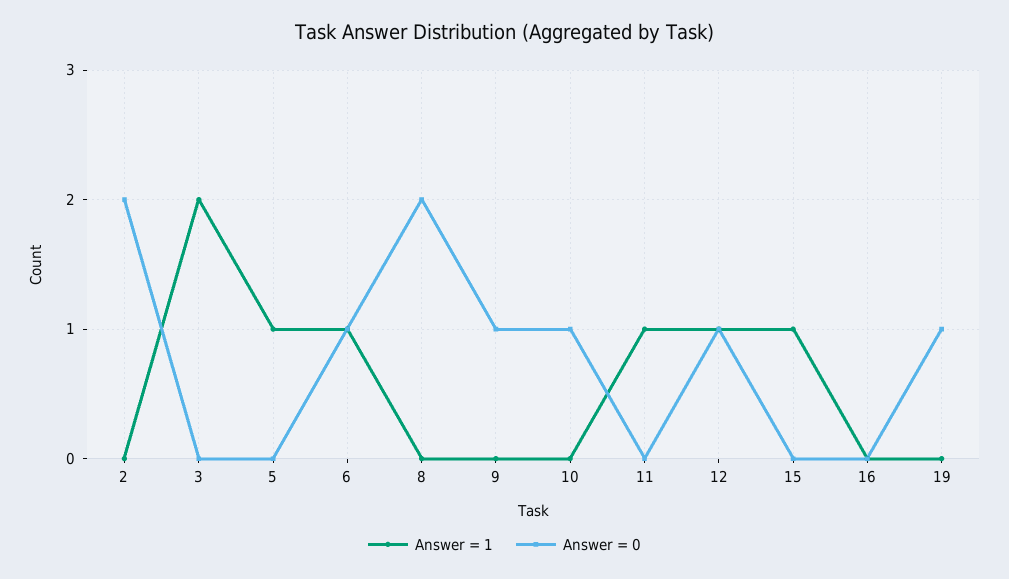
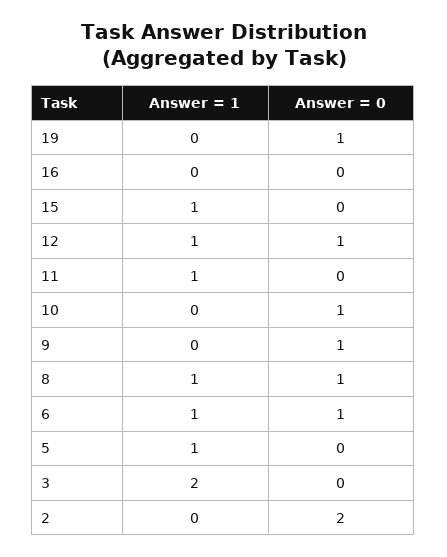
  {
    "Answer = 1": {
      "2": 0,
      "3": 2,
      "5": 1,
      "6": 1,
-     "8": 0,
+     "8": 1,
      "9": 0,
      "10": 0,
      "11": 1,
      "12": 1,
      "15": 1,
      "16": 0,
      "19": 0
    },
    "Answer = 0": {
      "2": 2,
      "3": 0,
      "5": 0,
      "6": 1,
-     "8": 2,
+     "8": 1,
      "9": 1,
      "10": 1,
      "11": 0,
      "12": 1,
      "15": 0,
      "16": 0,
      "19": 1
    }
  }

